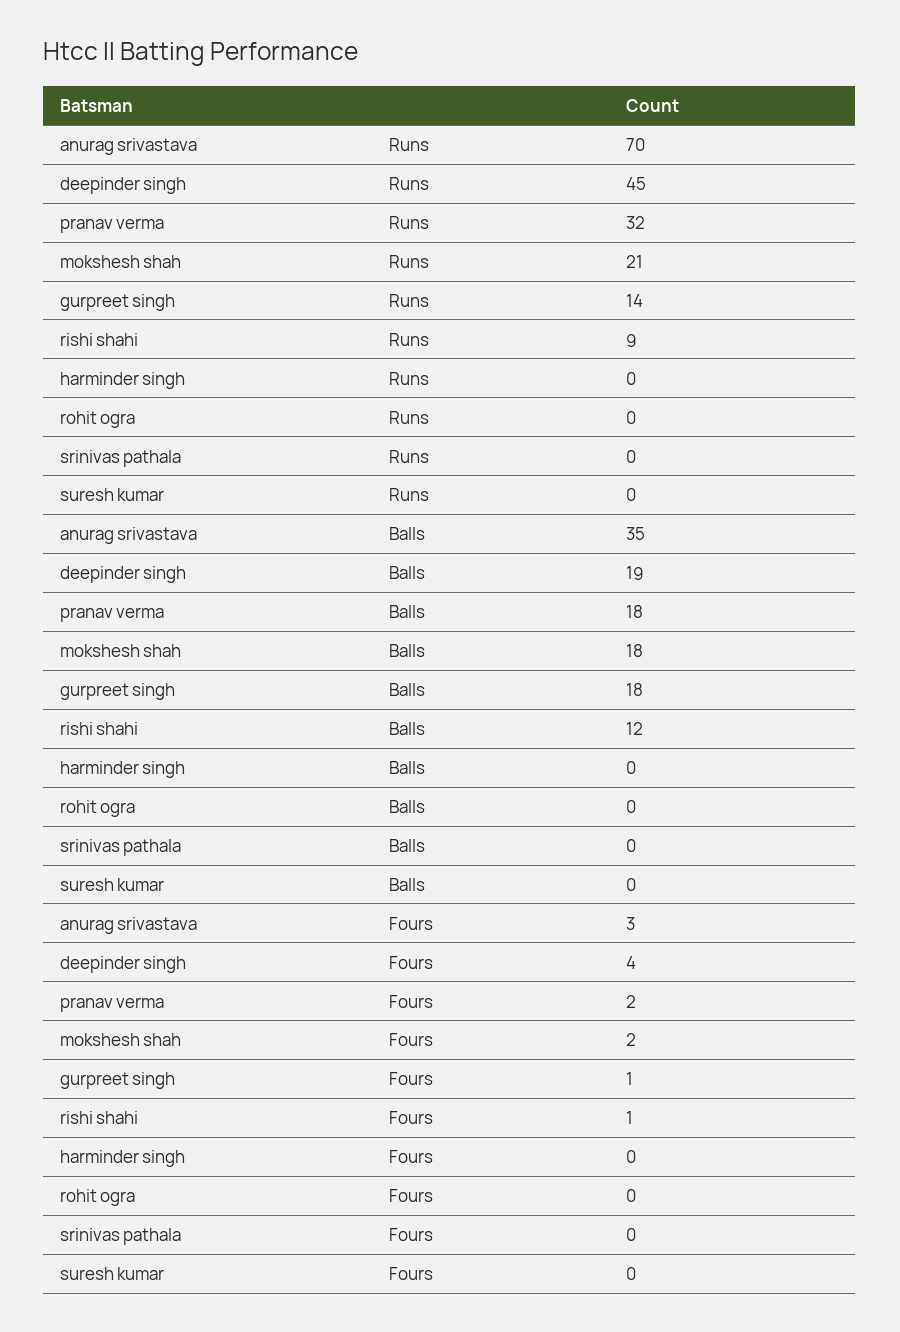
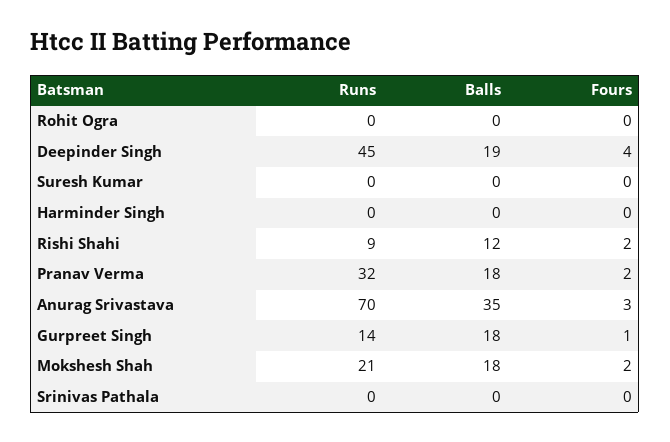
  {
    "anurag srivastava": {
      "Runs": 70,
      "Balls": 35,
      "Fours": 3
    },
    "deepinder singh": {
      "Runs": 45,
      "Balls": 19,
      "Fours": 4
    },
    "pranav verma": {
      "Runs": 32,
      "Balls": 18,
      "Fours": 2
    },
    "mokshesh shah": {
      "Runs": 21,
      "Balls": 18,
      "Fours": 2
    },
    "gurpreet singh": {
      "Runs": 14,
      "Balls": 18,
      "Fours": 1
    },
    "rishi shahi": {
      "Runs": 9,
      "Balls": 12,
-     "Fours": 1
+     "Fours": 2
    },
    "harminder singh": {
      "Runs": 0,
      "Balls": 0,
      "Fours": 0
    },
    "rohit ogra": {
      "Runs": 0,
      "Balls": 0,
      "Fours": 0
    },
    "srinivas pathala": {
      "Runs": 0,
      "Balls": 0,
      "Fours": 0
    },
    "suresh kumar": {
      "Runs": 0,
      "Balls": 0,
      "Fours": 0
    }
  }

